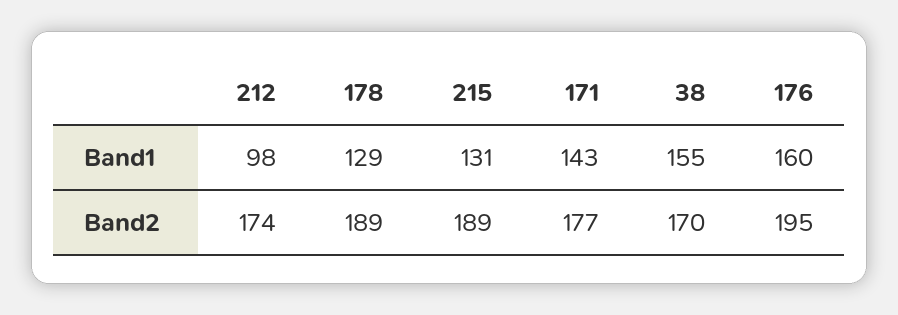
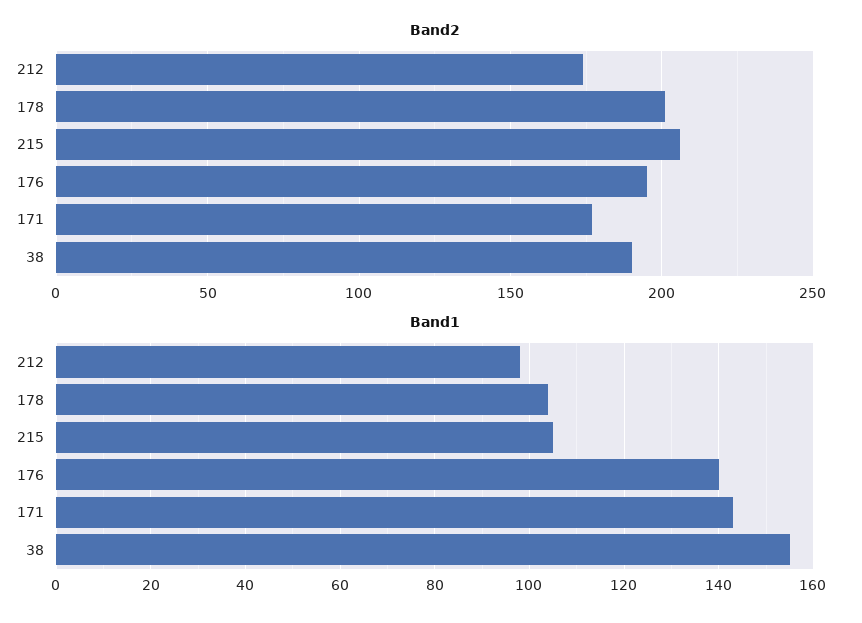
  {
    "Band1": {
      "212": 98,
-     "178": 129,
+     "178": 105,
-     "215": 131,
+     "215": 105,
      "171": 143,
      "38": 155,
-     "176": 160
+     "176": 140
    },
    "Band2": {
      "212": 174,
-     "178": 189,
+     "178": 200,
-     "215": 189,
+     "215": 205,
      "171": 177,
-     "38": 170,
+     "38": 190,
      "176": 195
    }
  }

